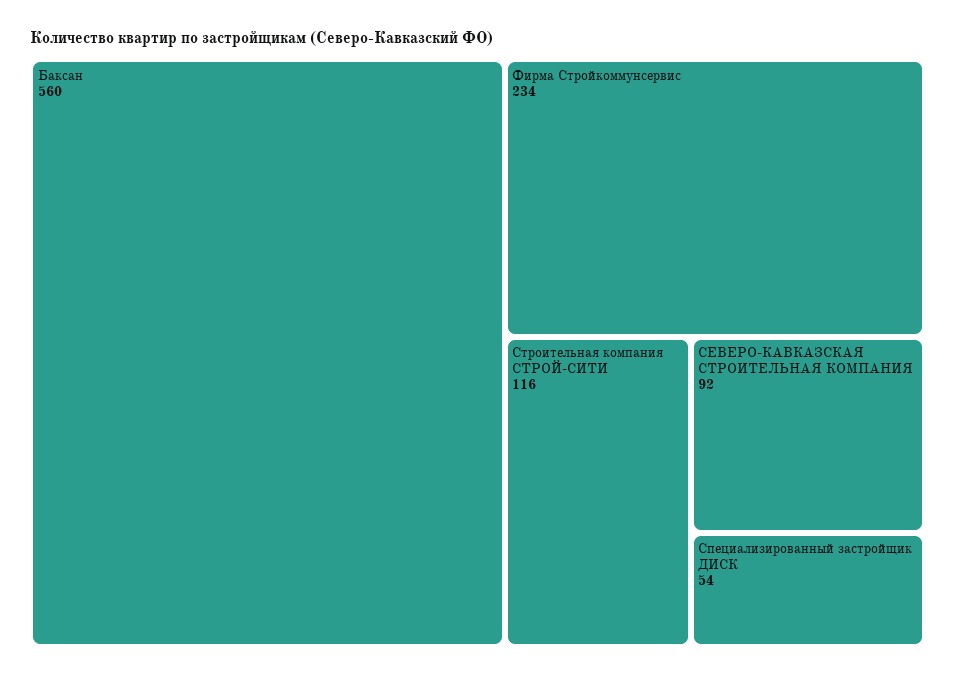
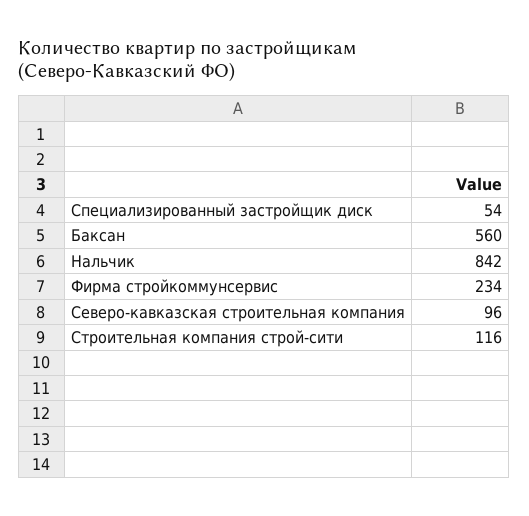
  {
    "Баксан": 560,
    "Фирма Стройкоммунсервис": 234,
    "Строительная компания СТРОЙ-СИТИ": 116,
-   "СЕВЕРО-КАВКАЗСКАЯ СТРОИТЕЛЬНАЯ КОМПАНИЯ": 92,
+   "СЕВЕРО-КАВКАЗСКАЯ СТРОИТЕЛЬНАЯ КОМПАНИЯ": 96,
-   "Специализированный застройщик ДИСК": 54
+   "Специализированный застройщик ДИСК": 54,
+   "Нальчик": 842
  }

